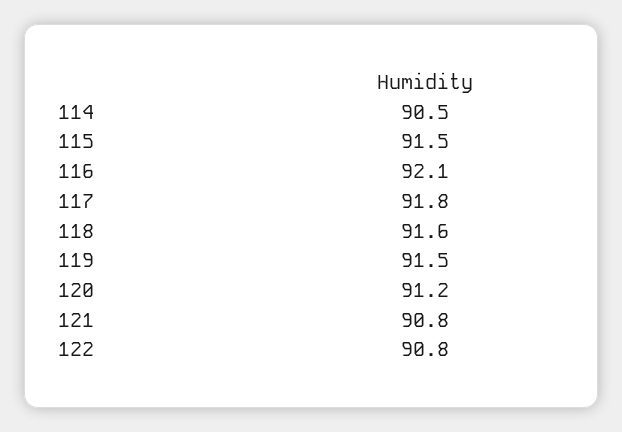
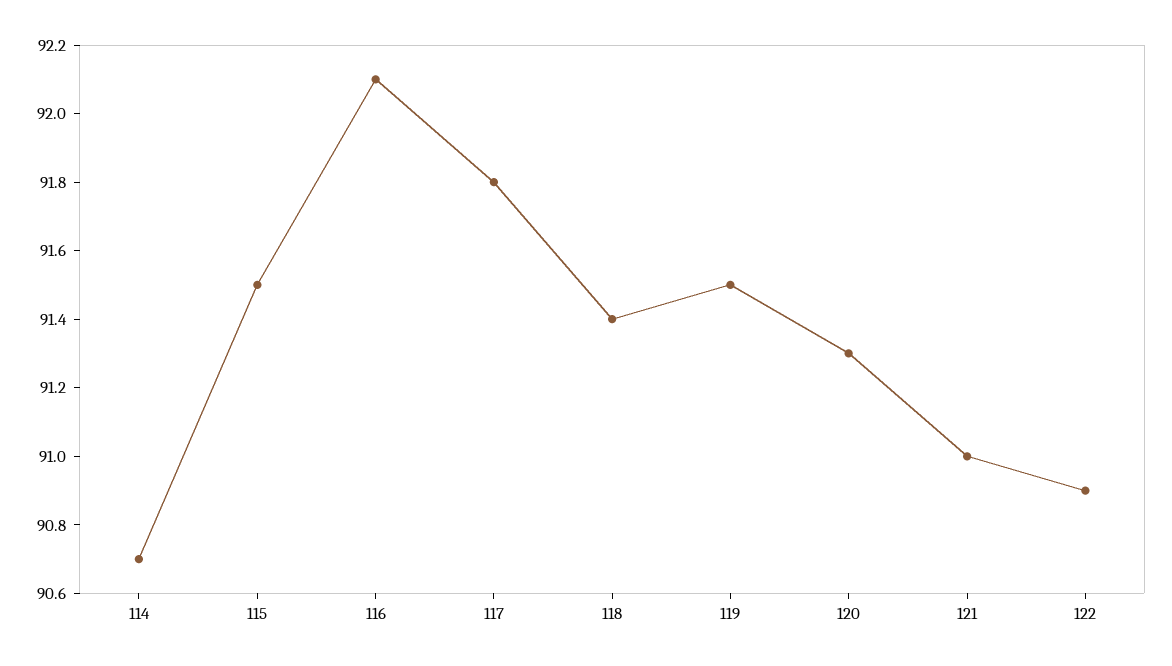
  {
-   "114": 90.5,
+   "114": 90.7,
    "115": 91.5,
    "116": 92.1,
    "117": 91.8,
-   "118": 91.6,
+   "118": 91.4,
    "119": 91.5,
-   "120": 91.2,
+   "120": 91.3,
-   "121": 90.8,
+   "121": 91,
-   "122": 90.8
+   "122": 90.9
  }

